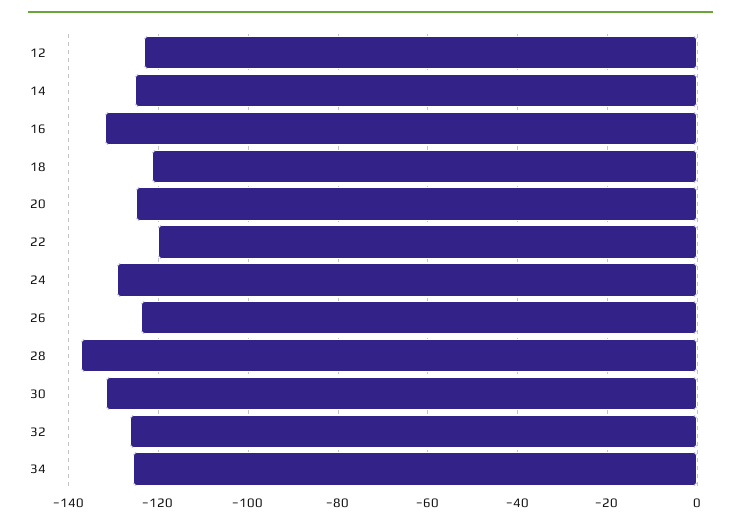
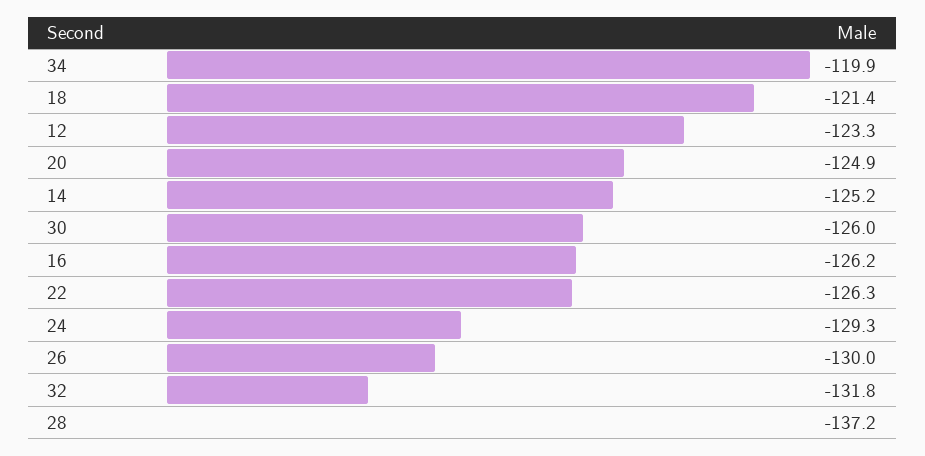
  {
    "12": -123.3,
    "14": -125.2,
-   "16": -132,
+   "16": -126.2,
    "18": -121.4,
    "20": -124.9,
-   "22": -120,
+   "22": -126.3,
    "24": -129.3,
-   "26": -124,
+   "26": -130,
    "28": -137.2,
-   "30": -132,
+   "30": -126,
-   "32": -126,
+   "32": -131.8,
-   "34": -126
+   "34": -119.9
  }

